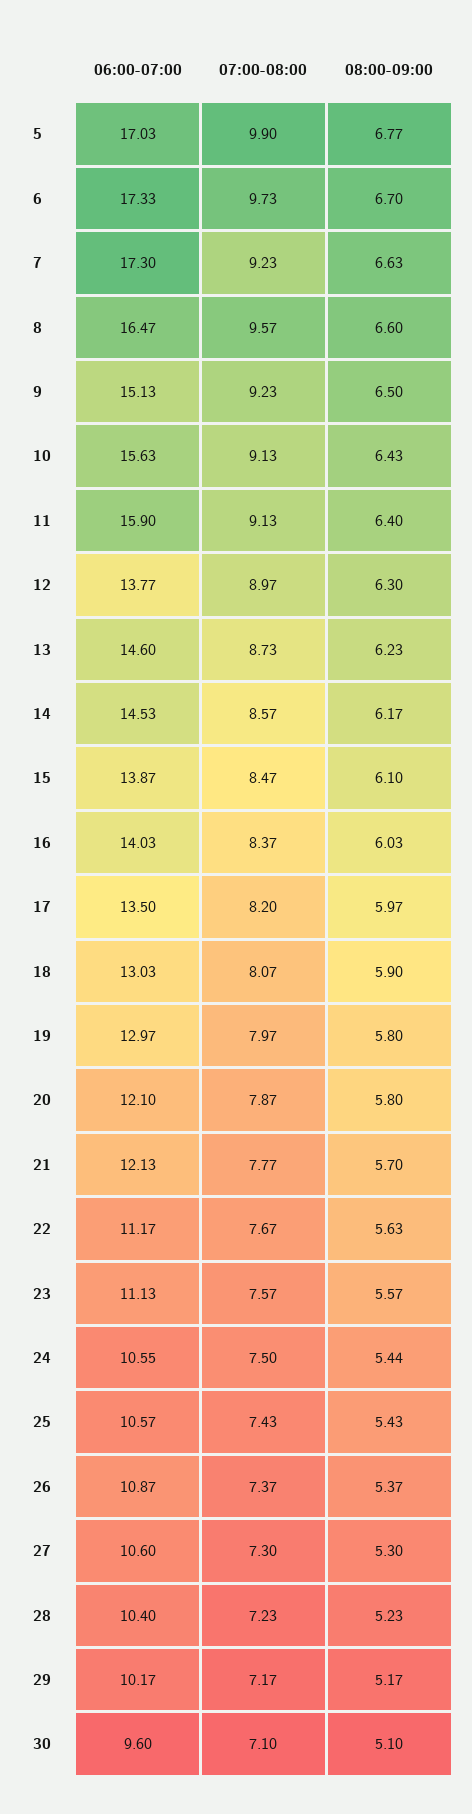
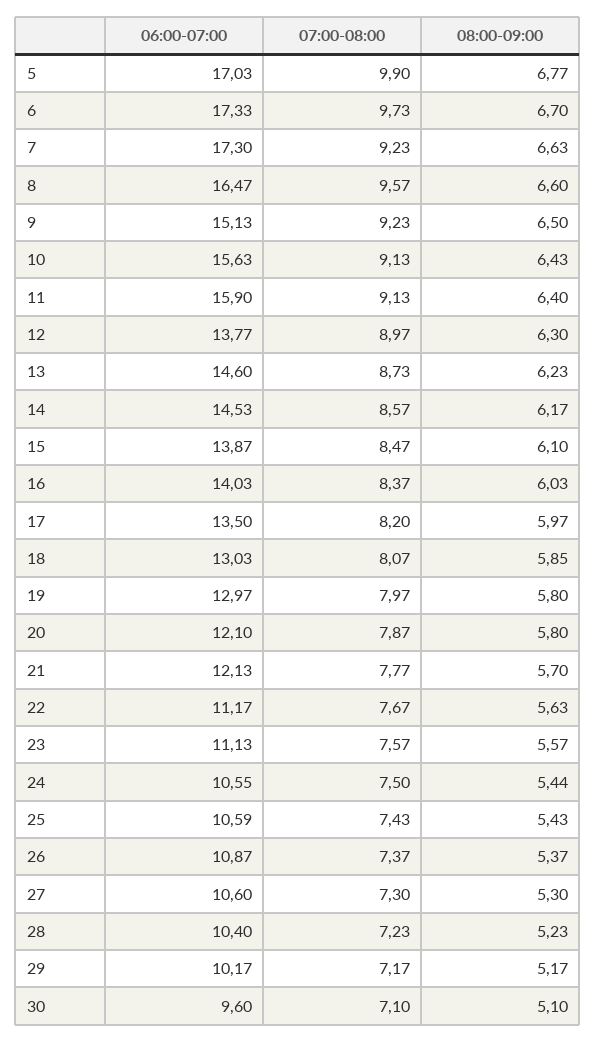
  {
    "06:00-07:00": {
      "5": 17.03,
      "6": 17.33,
      "7": 17.3,
      "8": 16.47,
      "9": 15.13,
      "10": 15.63,
      "11": 15.9,
      "12": 13.77,
      "13": 14.6,
      "14": 14.53,
      "15": 13.87,
      "16": 14.03,
      "17": 13.5,
      "18": 13.03,
      "19": 12.97,
      "20": 12.1,
      "21": 12.13,
      "22": 11.17,
      "23": 11.13,
      "24": 10.55,
-     "25": 10.57,
+     "25": 10.59,
      "26": 10.87,
      "27": 10.6,
      "28": 10.4,
      "29": 10.17,
      "30": 9.6
    },
    "07:00-08:00": {
      "5": 9.9,
      "6": 9.73,
      "7": 9.23,
      "8": 9.57,
      "9": 9.23,
      "10": 9.13,
      "11": 9.13,
      "12": 8.97,
      "13": 8.73,
      "14": 8.57,
      "15": 8.47,
      "16": 8.37,
      "17": 8.2,
      "18": 8.07,
      "19": 7.97,
      "20": 7.87,
      "21": 7.77,
      "22": 7.67,
      "23": 7.57,
      "24": 7.5,
      "25": 7.43,
      "26": 7.37,
      "27": 7.3,
      "28": 7.23,
      "29": 7.17,
      "30": 7.1
    },
    "08:00-09:00": {
      "5": 6.77,
      "6": 6.7,
      "7": 6.63,
      "8": 6.6,
      "9": 6.5,
      "10": 6.43,
      "11": 6.4,
      "12": 6.3,
      "13": 6.23,
      "14": 6.17,
      "15": 6.1,
      "16": 6.03,
      "17": 5.97,
-     "18": 5.9,
+     "18": 5.85,
      "19": 5.8,
      "20": 5.8,
      "21": 5.7,
      "22": 5.63,
      "23": 5.57,
      "24": 5.44,
      "25": 5.43,
      "26": 5.37,
      "27": 5.3,
      "28": 5.23,
      "29": 5.17,
      "30": 5.1
    }
  }

